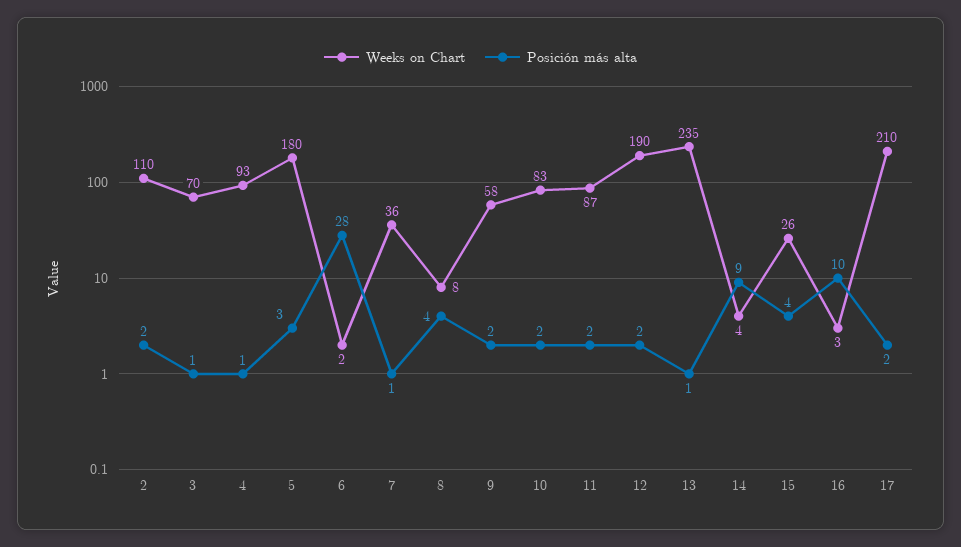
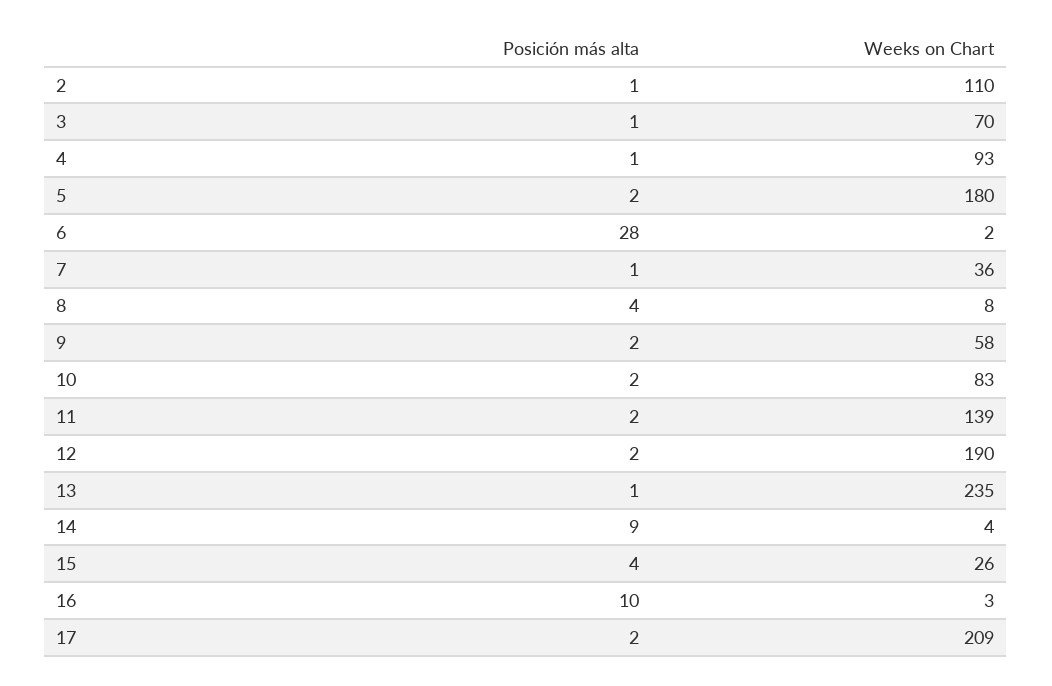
  {
    "Weeks on Chart": {
      "2": 110,
      "3": 70,
      "4": 93,
      "5": 180,
      "6": 2,
      "7": 36,
      "8": 8,
      "9": 58,
      "10": 83,
-     "11": 87,
+     "11": 139,
      "12": 190,
      "13": 235,
      "14": 4,
      "15": 26,
      "16": 3,
-     "17": 210
+     "17": 209
    },
    "Posición más alta": {
-     "2": 2,
+     "2": 1,
      "3": 1,
      "4": 1,
-     "5": 3,
+     "5": 2,
      "6": 28,
      "7": 1,
      "8": 4,
      "9": 2,
      "10": 2,
      "11": 2,
      "12": 2,
      "13": 1,
      "14": 9,
      "15": 4,
      "16": 10,
      "17": 2
    }
  }

